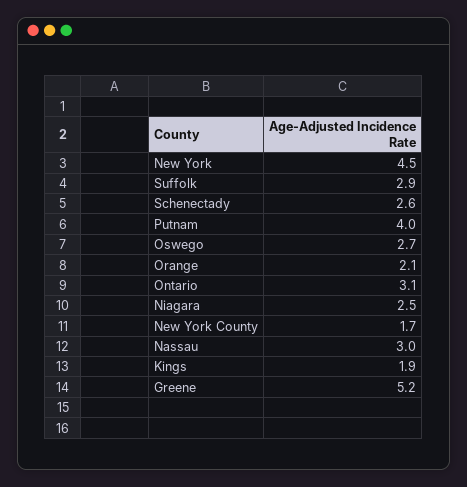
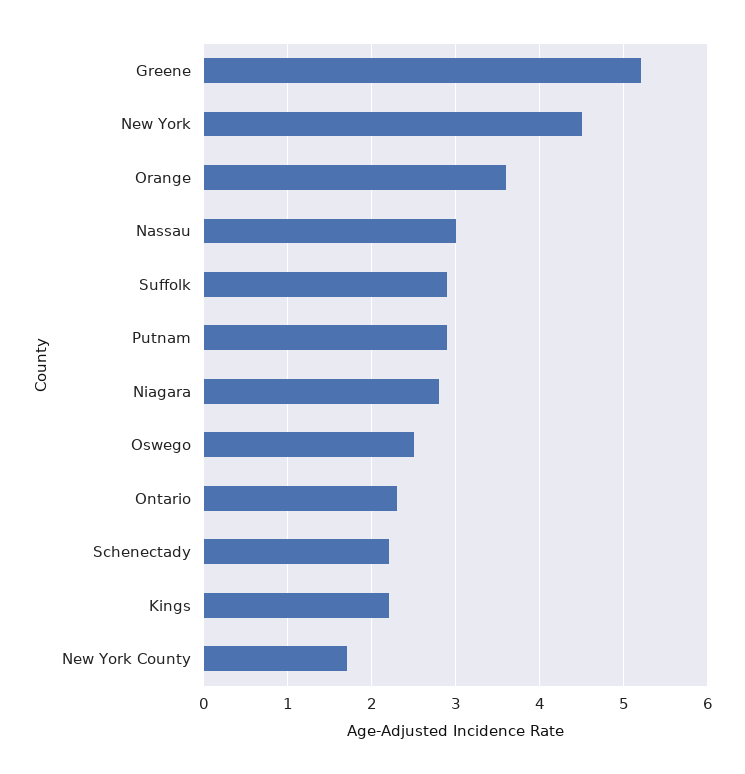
  {
    "New York": 4.5,
    "Suffolk": 2.9,
-   "Schenectady": 2.6,
+   "Schenectady": 2.2,
-   "Putnam": 4,
+   "Putnam": 2.9,
-   "Oswego": 2.7,
+   "Oswego": 2.5,
-   "Orange": 2.1,
+   "Orange": 3.6,
-   "Ontario": 3.1,
+   "Ontario": 2.3,
-   "Niagara": 2.5,
+   "Niagara": 2.8,
    "New York County": 1.7,
    "Nassau": 3,
-   "Kings": 1.9,
+   "Kings": 2.2,
    "Greene": 5.2
  }

